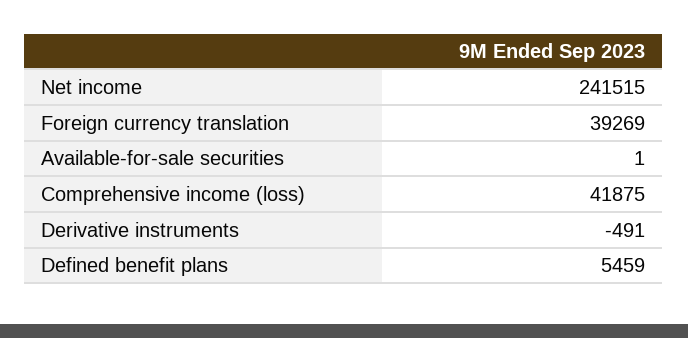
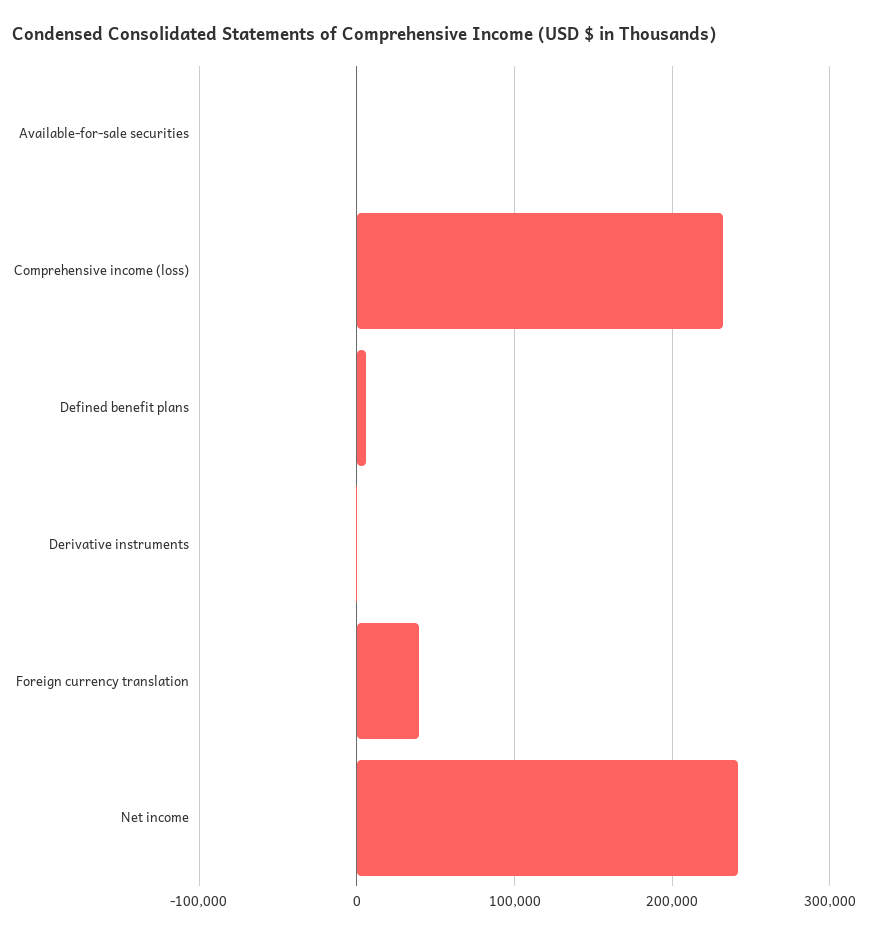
  {
    "Net income": 241515,
    "Foreign currency translation": 39269,
    "Available-for-sale securities": 1,
-   "Comprehensive income (loss)": 41875,
+   "Comprehensive income (loss)": 230000,
    "Derivative instruments": -491,
    "Defined benefit plans": 5459
  }

